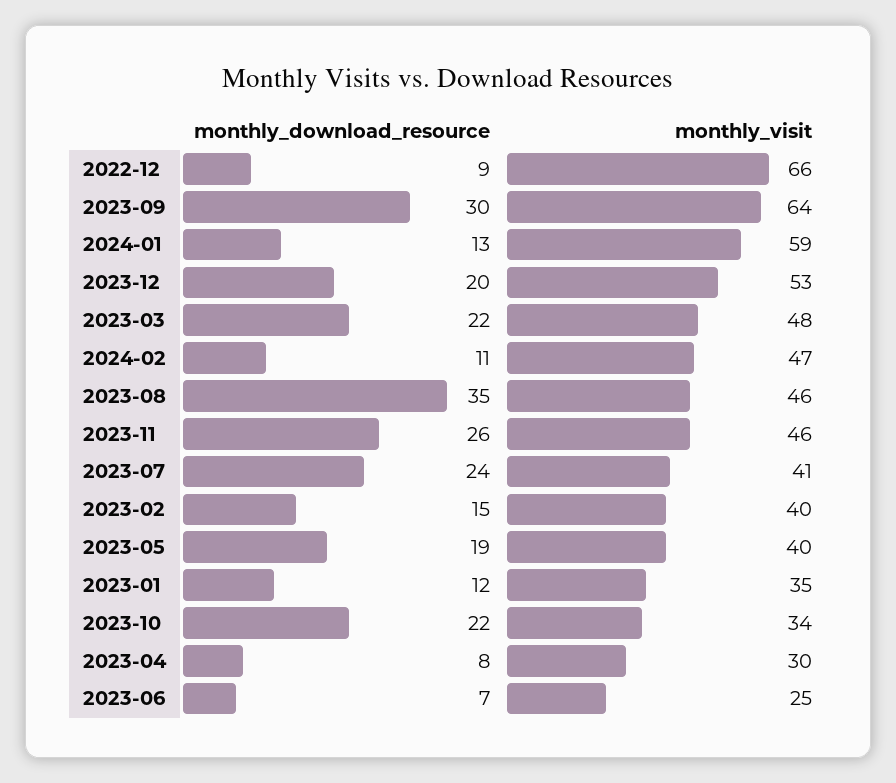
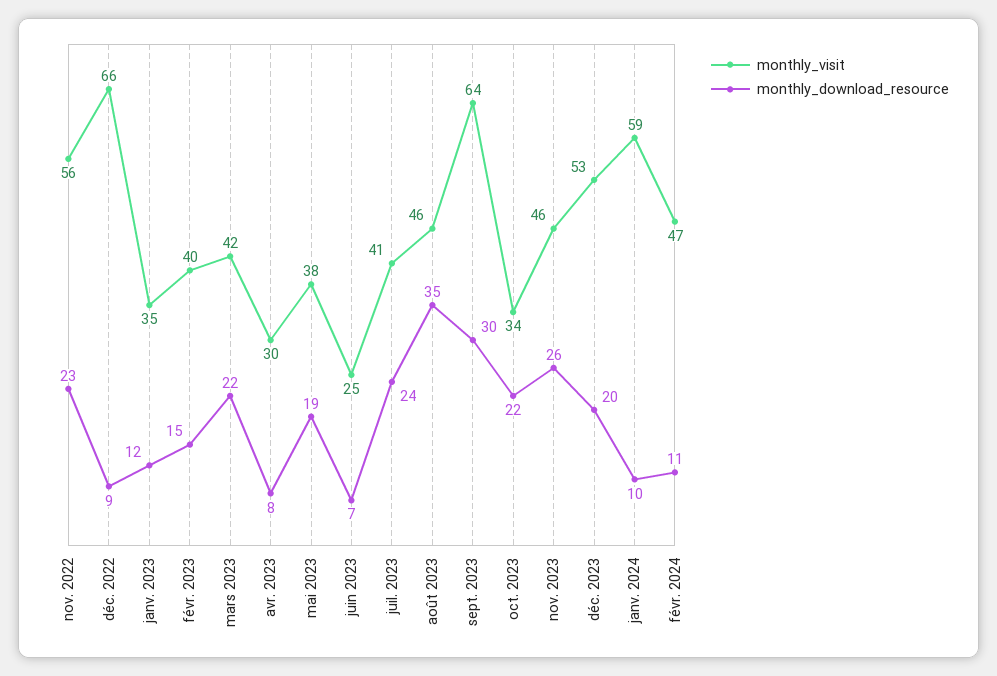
  {
    "monthly_download_resource": {
      "2022-12": 9,
      "2023-09": 30,
-     "2024-01": 13,
+     "2024-01": 10,
      "2023-12": 20,
      "2023-03": 22,
      "2024-02": 11,
      "2023-08": 35,
      "2023-11": 26,
      "2023-07": 24,
      "2023-02": 15,
      "2023-05": 19,
      "2023-01": 12,
      "2023-10": 22,
      "2023-04": 8,
-     "2023-06": 7
+     "2023-06": 7,
+     "nov. 2022": 23
    },
    "monthly_visit": {
      "2022-12": 66,
      "2023-09": 64,
      "2024-01": 59,
      "2023-12": 53,
-     "2023-03": 48,
+     "2023-03": 42,
      "2024-02": 47,
      "2023-08": 46,
      "2023-11": 46,
      "2023-07": 41,
      "2023-02": 40,
-     "2023-05": 40,
+     "2023-05": 38,
      "2023-01": 35,
      "2023-10": 34,
      "2023-04": 30,
-     "2023-06": 25
+     "2023-06": 25,
+     "nov. 2022": 56
    }
  }

